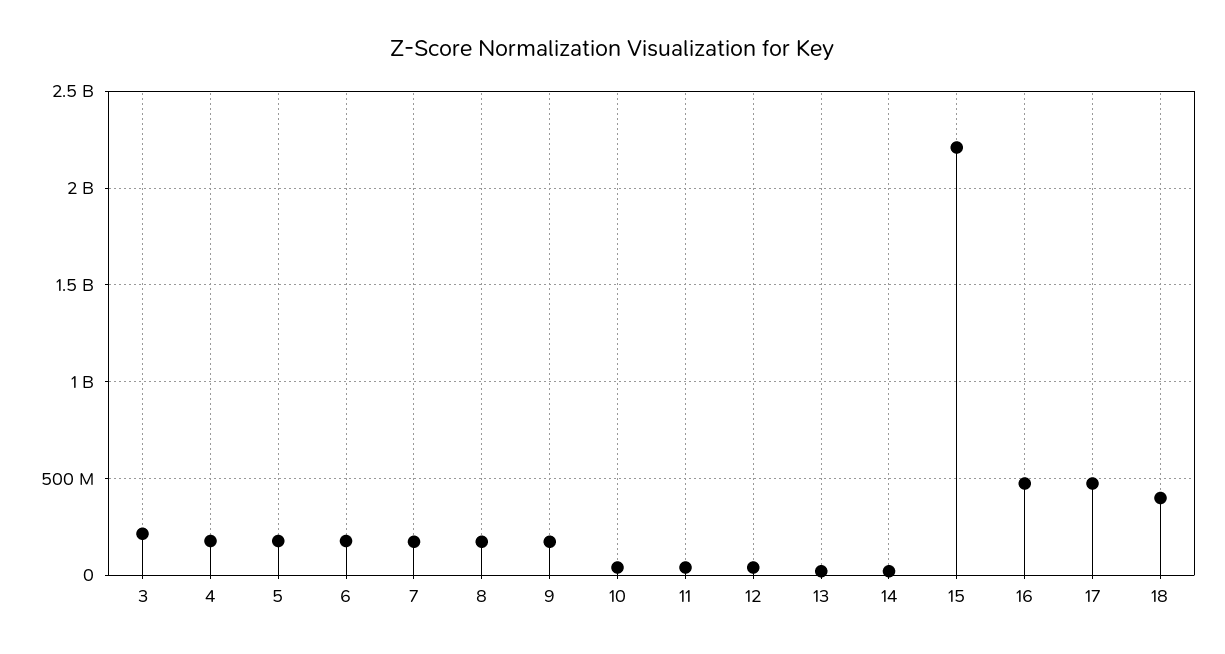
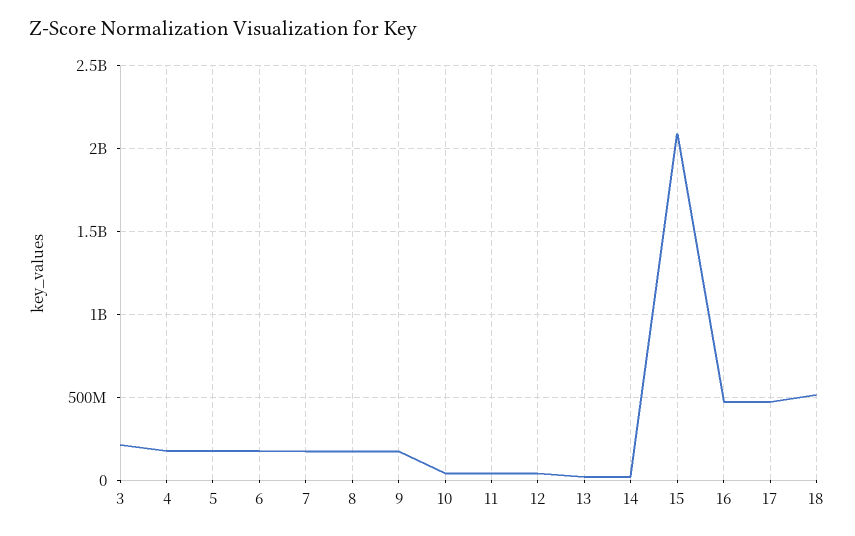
  {
    "3": 200000000,
    "4": 200000000,
    "5": 200000000,
    "6": 200000000,
    "7": 150000000,
    "8": 150000000,
    "9": 150000000,
    "10": 50000000,
    "11": 50000000,
    "12": 50000000,
    "13": 0,
    "14": 0,
-   "15": 2200000000,
+   "15": 2100000000,
    "16": 450000000,
    "17": 450000000,
-   "18": 400000000
+   "18": 500000000
  }

